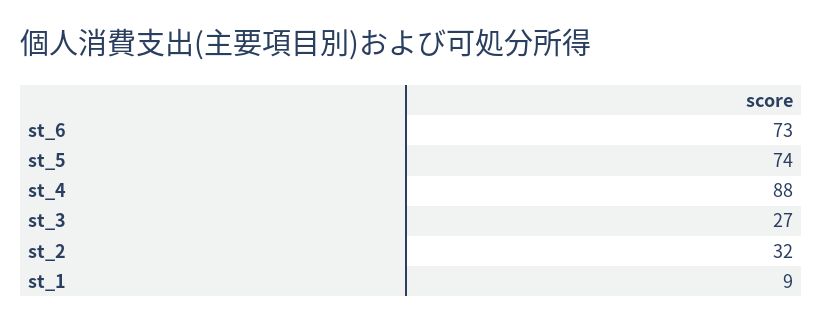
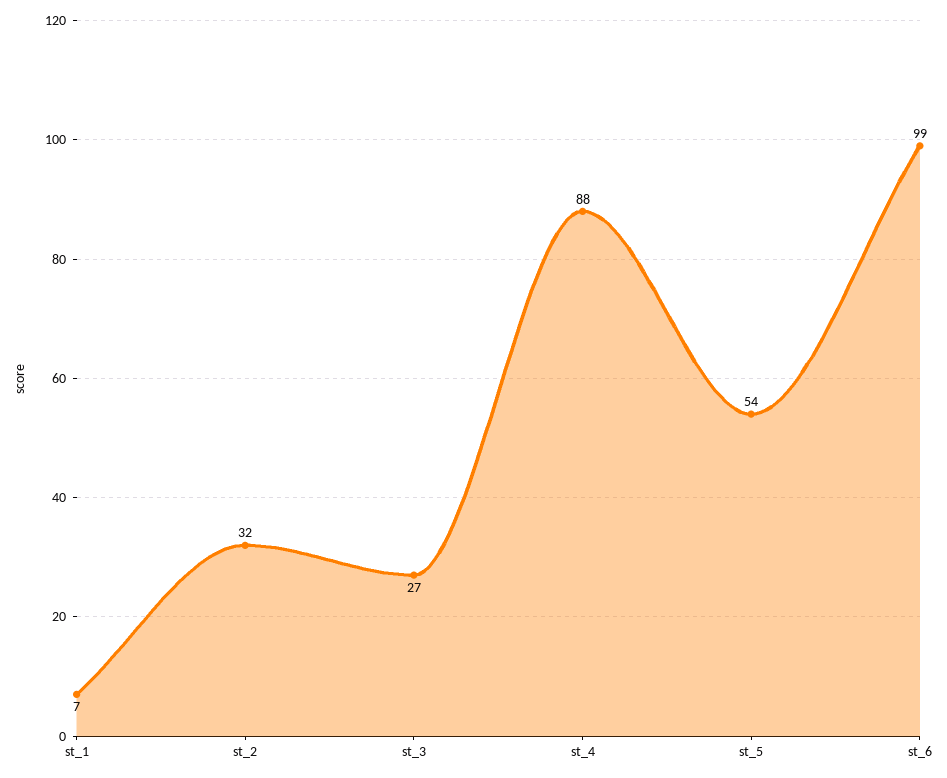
  {
-   "st_6": 73,
+   "st_6": 99,
-   "st_5": 74,
+   "st_5": 54,
    "st_4": 88,
    "st_3": 27,
    "st_2": 32,
-   "st_1": 9
+   "st_1": 7
  }

